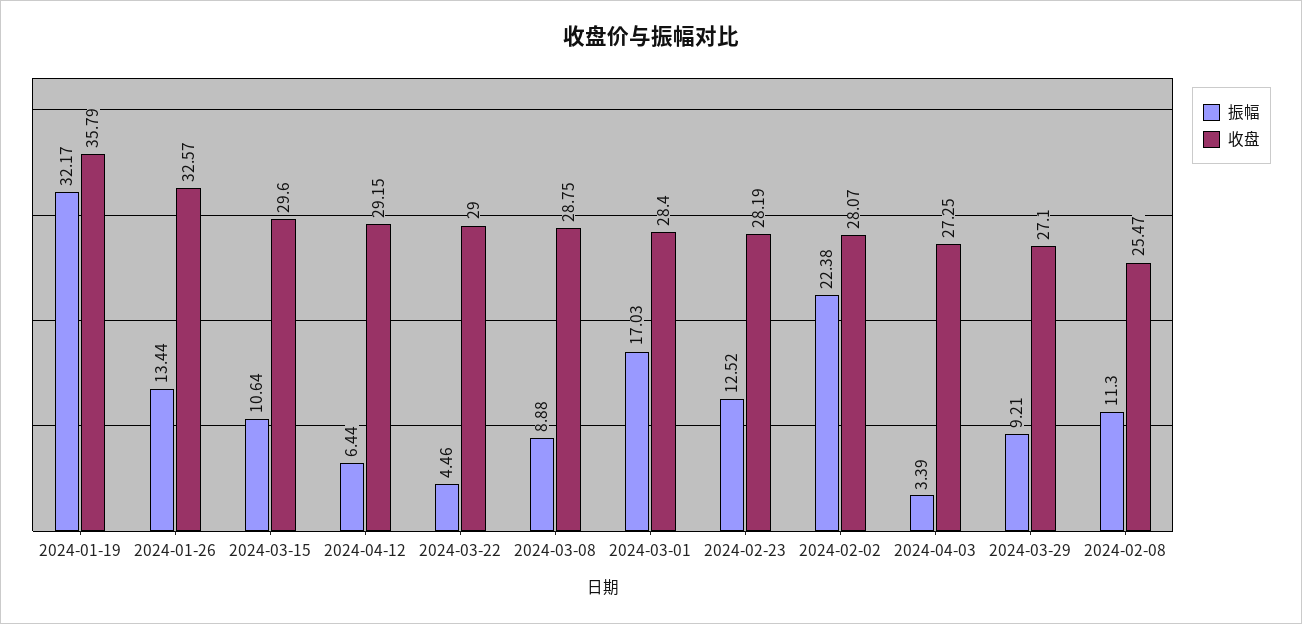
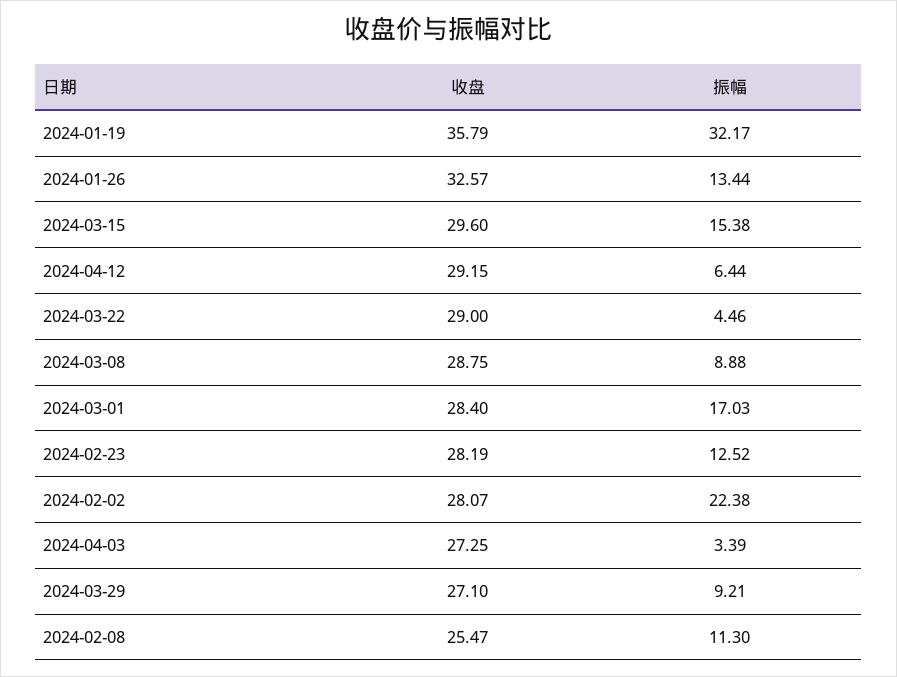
  {
    "振幅": {
      "2024-01-19": 32.17,
      "2024-01-26": 13.44,
-     "2024-03-15": 10.64,
+     "2024-03-15": 15.38,
      "2024-04-12": 6.44,
      "2024-03-22": 4.46,
      "2024-03-08": 8.88,
      "2024-03-01": 17.03,
      "2024-02-23": 12.52,
      "2024-02-02": 22.38,
      "2024-04-03": 3.39,
      "2024-03-29": 9.21,
      "2024-02-08": 11.3
    },
    "收盘": {
      "2024-01-19": 35.79,
      "2024-01-26": 32.57,
      "2024-03-15": 29.6,
      "2024-04-12": 29.15,
      "2024-03-22": 29,
      "2024-03-08": 28.75,
      "2024-03-01": 28.4,
      "2024-02-23": 28.19,
      "2024-02-02": 28.07,
      "2024-04-03": 27.25,
      "2024-03-29": 27.1,
      "2024-02-08": 25.47
    }
  }

